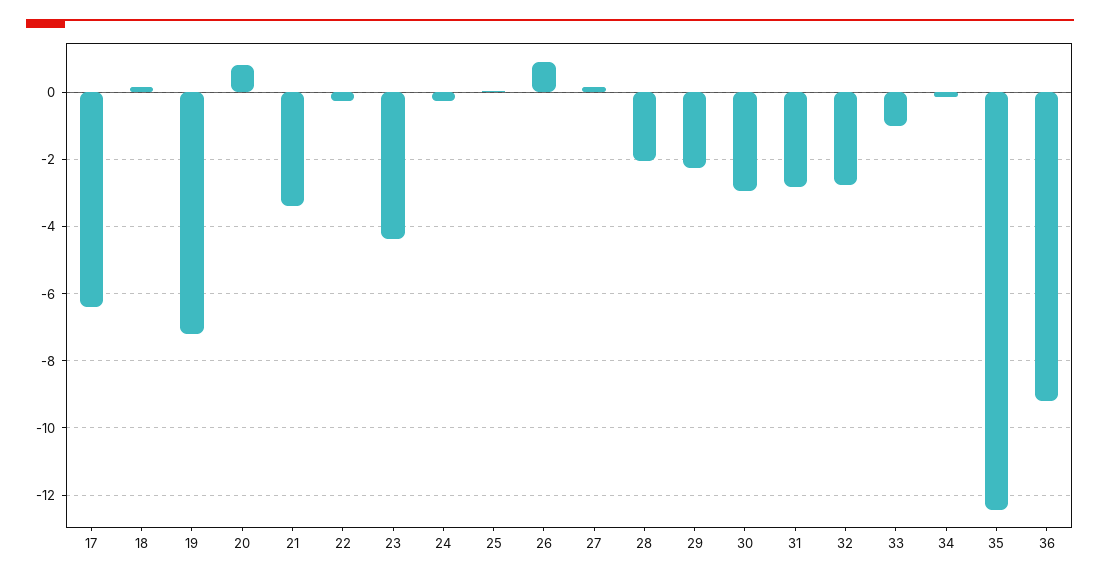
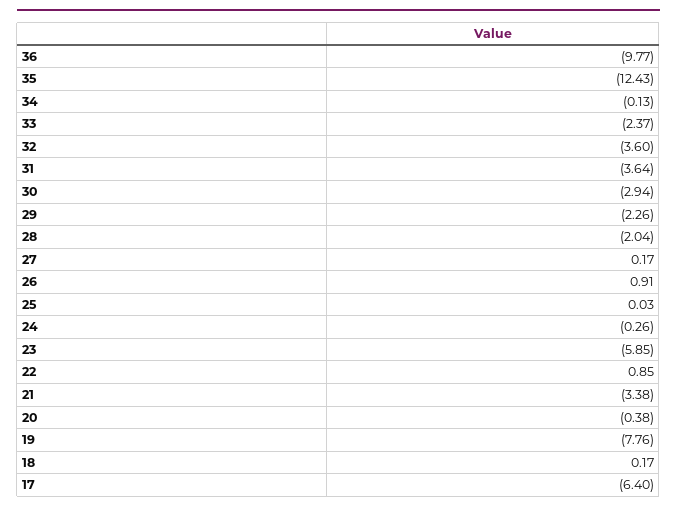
  {
    "17": -6.4,
    "18": 0.17,
-   "19": -7.2,
+   "19": -7.76,
-   "20": 0.8,
+   "20": -0.38,
    "21": -3.38,
-   "22": -0.2,
+   "22": 0.85,
-   "23": -4.4,
+   "23": -5.85,
    "24": -0.26,
    "25": 0.03,
    "26": 0.91,
    "27": 0.17,
    "28": -2.04,
    "29": -2.26,
    "30": -2.94,
-   "31": -2.8,
+   "31": -3.64,
-   "32": -2.8,
+   "32": -3.6,
-   "33": -1,
+   "33": -2.37,
    "34": -0.13,
    "35": -12.43,
-   "36": -9.2
+   "36": -9.77
  }

